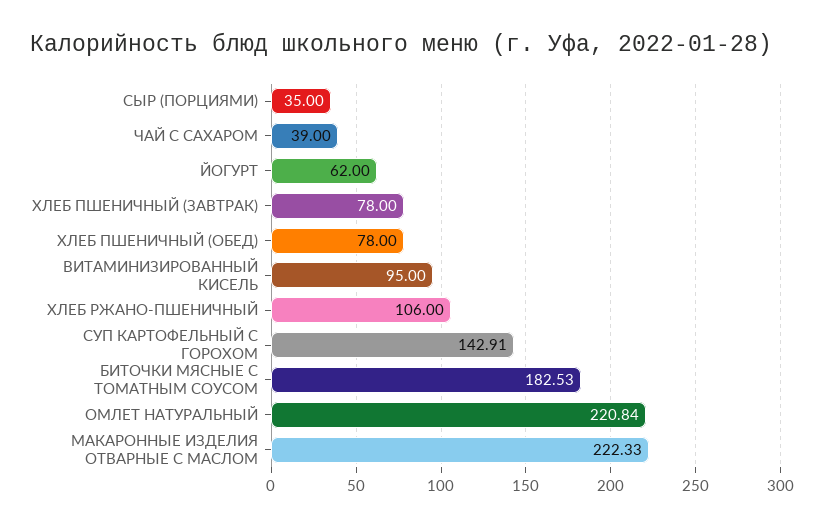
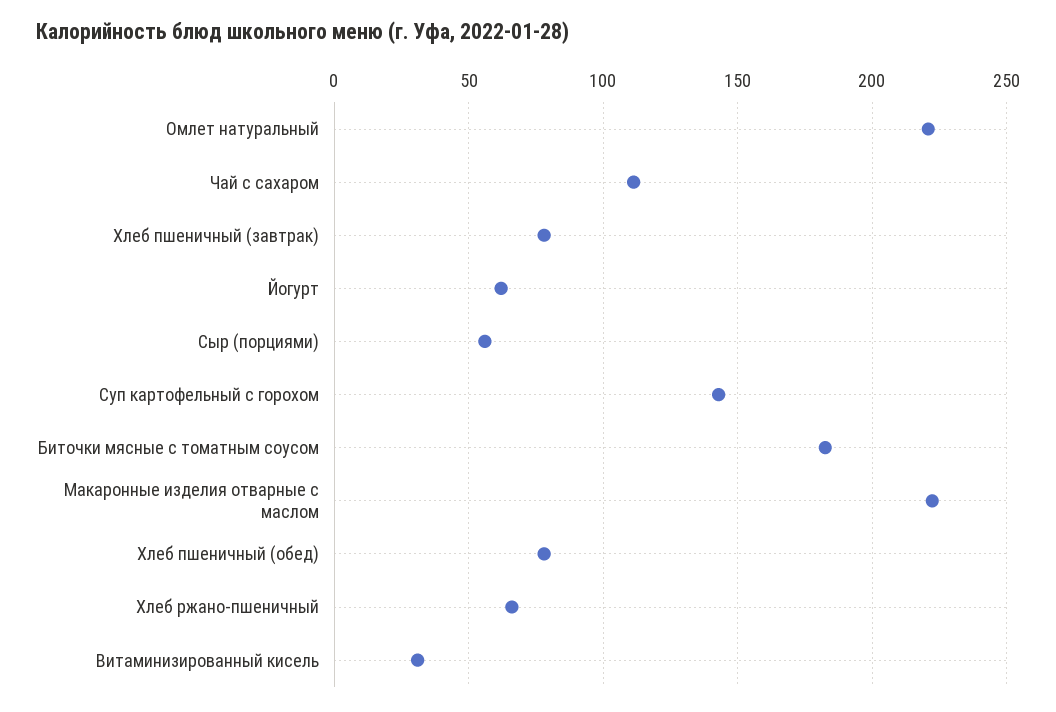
  {
-   "СЫР (ПОРЦИЯМИ)": 35,
+   "СЫР (ПОРЦИЯМИ)": 55,
-   "ЧАЙ С САХАРОМ": 39,
+   "ЧАЙ С САХАРОМ": 110,
    "ЙОГУРТ": 62,
    "ХЛЕБ ПШЕНИЧНЫЙ (ЗАВТРАК)": 78,
    "ХЛЕБ ПШЕНИЧНЫЙ (ОБЕД)": 78,
-   "ВИТАМИНИЗИРОВАННЫЙ КИСЕЛЬ": 95,
+   "ВИТАМИНИЗИРОВАННЫЙ КИСЕЛЬ": 30,
-   "ХЛЕБ РЖАНО-ПШЕНИЧНЫЙ": 106,
+   "ХЛЕБ РЖАНО-ПШЕНИЧНЫЙ": 65,
    "СУП КАРТОФЕЛЬНЫЙ С ГОРОХОМ": 142.91,
    "БИТОЧКИ МЯСНЫЕ С ТОМАТНЫМ СОУСОМ": 182.53,
    "ОМЛЕТ НАТУРАЛЬНЫЙ": 220.84,
    "МАКАРОННЫЕ ИЗДЕЛИЯ ОТВАРНЫЕ С МАСЛОМ": 222.33
  }

